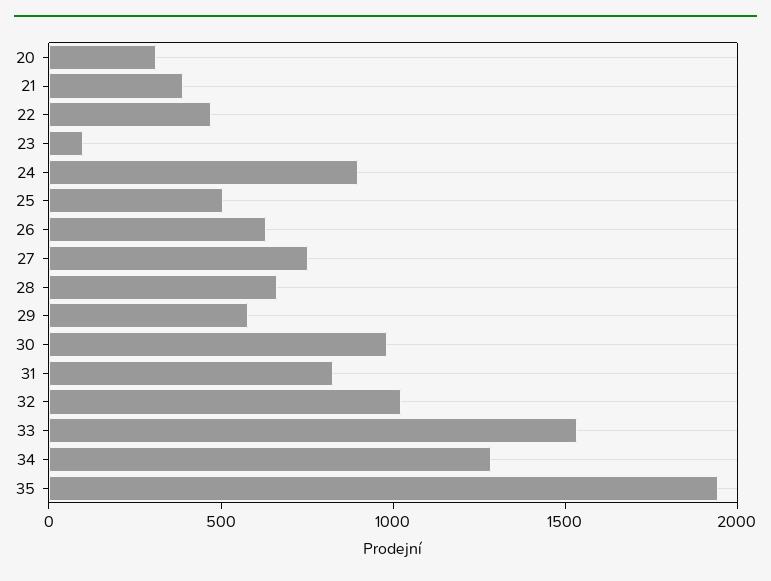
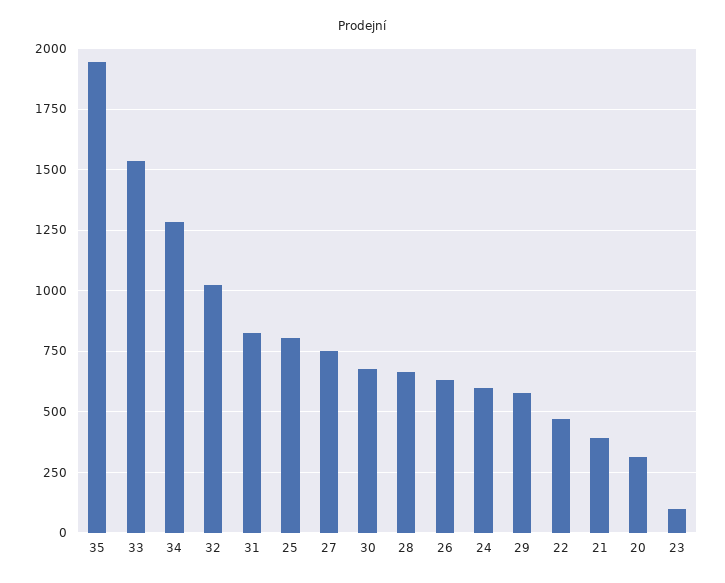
  {
    "20": 300,
    "21": 400,
    "22": 475,
    "23": 100,
-   "24": 900,
+   "24": 600,
-   "25": 500,
+   "25": 800,
    "26": 625,
    "27": 750,
    "28": 650,
    "29": 575,
-   "30": 1000,
+   "30": 675,
    "31": 825,
    "32": 1025,
    "33": 1525,
    "34": 1275,
    "35": 1950
  }

